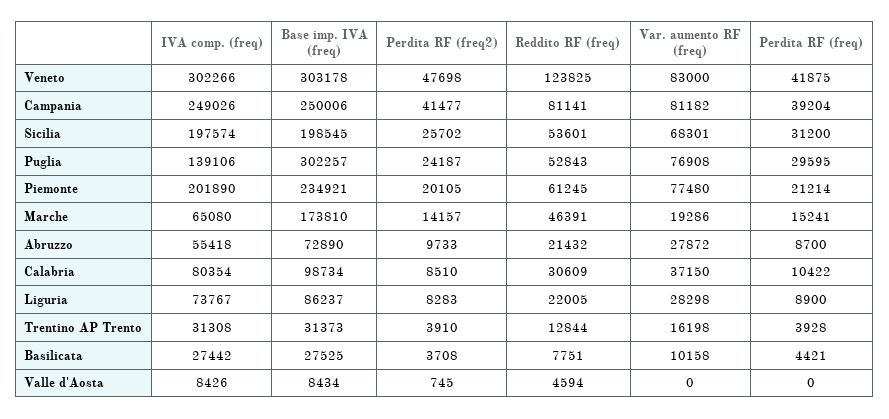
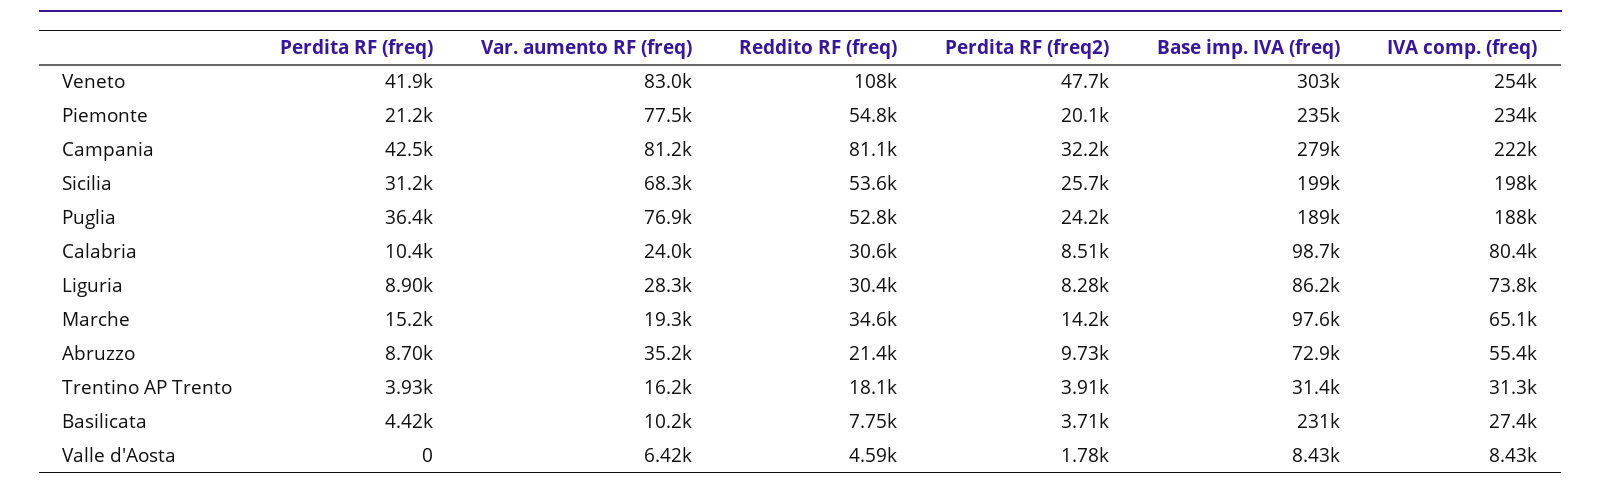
  {
    "IVA comp. (freq)": {
-     "Veneto": 302266,
+     "Veneto": 254000,
-     "Campania": 249026,
+     "Campania": 222000,
      "Sicilia": 197574,
-     "Puglia": 139106,
+     "Puglia": 188000,
-     "Piemonte": 201890,
+     "Piemonte": 234000,
      "Marche": 65080,
      "Abruzzo": 55418,
      "Calabria": 80354,
      "Liguria": 73767,
      "Trentino AP Trento": 31308,
      "Basilicata": 27442,
      "Valle d'Aosta": 8426
    },
    "Base imp. IVA (freq)": {
      "Veneto": 303178,
-     "Campania": 250006,
+     "Campania": 279000,
      "Sicilia": 198545,
-     "Puglia": 302257,
+     "Puglia": 189000,
      "Piemonte": 234921,
-     "Marche": 173810,
+     "Marche": 97600,
      "Abruzzo": 72890,
      "Calabria": 98734,
      "Liguria": 86237,
      "Trentino AP Trento": 31373,
-     "Basilicata": 27525,
+     "Basilicata": 231000,
      "Valle d'Aosta": 8434
    },
    "Perdita RF (freq2)": {
      "Veneto": 47698,
-     "Campania": 41477,
+     "Campania": 32200,
      "Sicilia": 25702,
      "Puglia": 24187,
      "Piemonte": 20105,
      "Marche": 14157,
      "Abruzzo": 9733,
      "Calabria": 8510,
      "Liguria": 8283,
      "Trentino AP Trento": 3910,
      "Basilicata": 3708,
-     "Valle d'Aosta": 745
+     "Valle d'Aosta": 1780
    },
    "Reddito RF (freq)": {
-     "Veneto": 123825,
+     "Veneto": 108000,
      "Campania": 81141,
      "Sicilia": 53601,
      "Puglia": 52843,
-     "Piemonte": 61245,
+     "Piemonte": 54800,
-     "Marche": 46391,
+     "Marche": 34600,
      "Abruzzo": 21432,
      "Calabria": 30609,
-     "Liguria": 22005,
+     "Liguria": 30400,
-     "Trentino AP Trento": 12844,
+     "Trentino AP Trento": 18100,
      "Basilicata": 7751,
      "Valle d'Aosta": 4594
    },
    "Var. aumento RF (freq)": {
      "Veneto": 83000,
      "Campania": 81182,
      "Sicilia": 68301,
      "Puglia": 76908,
      "Piemonte": 77480,
      "Marche": 19286,
-     "Abruzzo": 27872,
+     "Abruzzo": 35200,
-     "Calabria": 37150,
+     "Calabria": 24000,
      "Liguria": 28298,
      "Trentino AP Trento": 16198,
      "Basilicata": 10158,
-     "Valle d'Aosta": 0
+     "Valle d'Aosta": 6420
    },
    "Perdita RF (freq)": {
      "Veneto": 41875,
-     "Campania": 39204,
+     "Campania": 42500,
      "Sicilia": 31200,
-     "Puglia": 29595,
+     "Puglia": 36400,
      "Piemonte": 21214,
      "Marche": 15241,
      "Abruzzo": 8700,
      "Calabria": 10422,
      "Liguria": 8900,
      "Trentino AP Trento": 3928,
      "Basilicata": 4421,
      "Valle d'Aosta": 0
    }
  }

